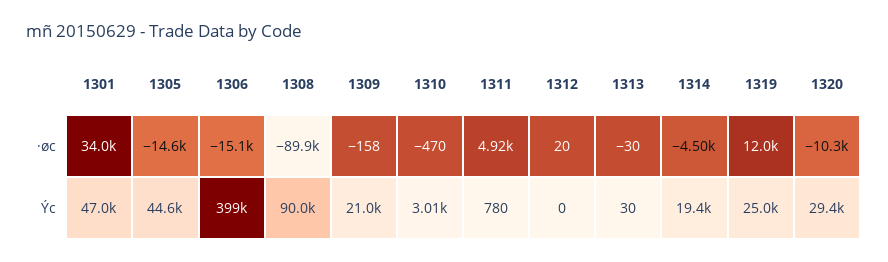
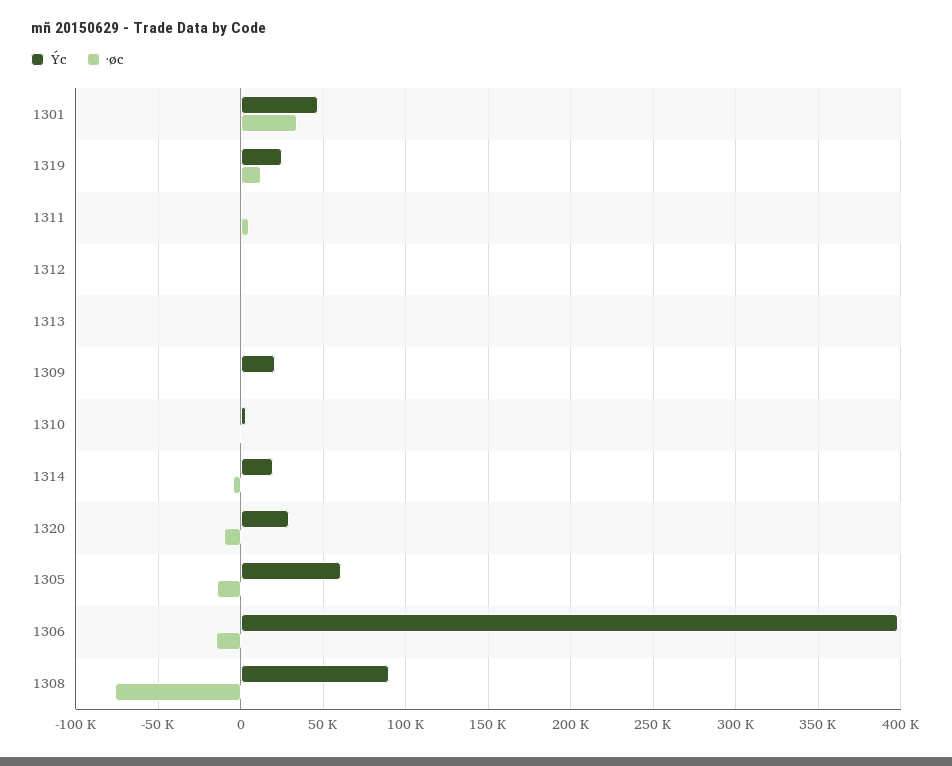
  {
    "·øc": {
      "1301": 34000,
      "1305": -14600,
      "1306": -15100,
-     "1308": -89900,
+     "1308": -75000,
      "1309": -158,
      "1310": -470,
      "1311": 4920,
      "1312": 20,
      "1313": -30,
      "1314": -4500,
      "1319": 12000,
      "1320": -10300
    },
    "Ýc": {
      "1301": 47000,
-     "1305": 44600,
+     "1305": 60000,
      "1306": 399000,
      "1308": 90000,
      "1309": 21000,
      "1310": 3010,
      "1311": 780,
      "1312": 0,
      "1313": 30,
      "1314": 19400,
      "1319": 25000,
      "1320": 29400
    }
  }

